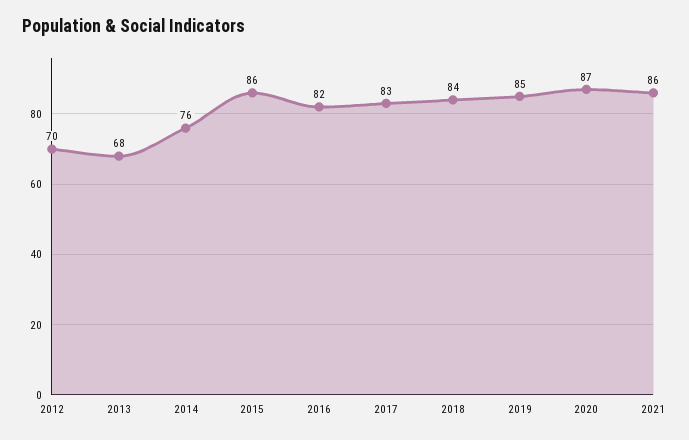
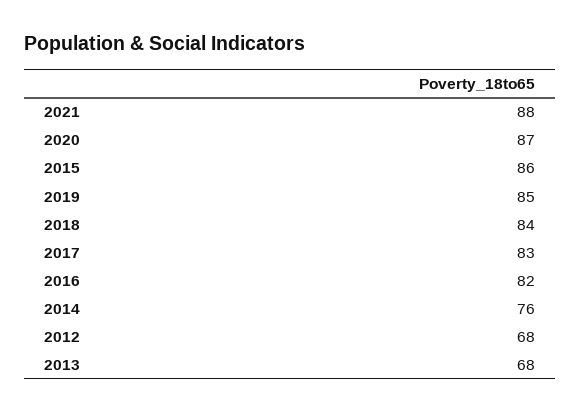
  {
-   "2012": 70,
+   "2012": 68,
    "2013": 68,
    "2014": 76,
    "2015": 86,
    "2016": 82,
    "2017": 83,
    "2018": 84,
    "2019": 85,
    "2020": 87,
-   "2021": 86
+   "2021": 88
  }

